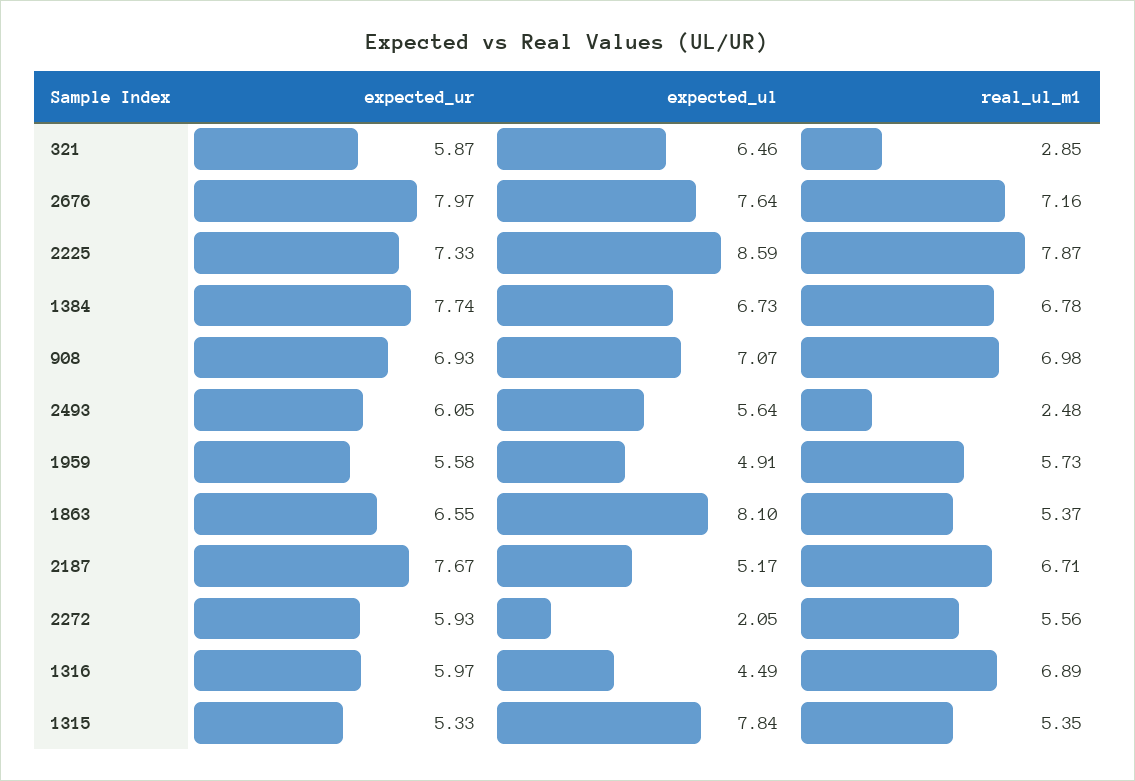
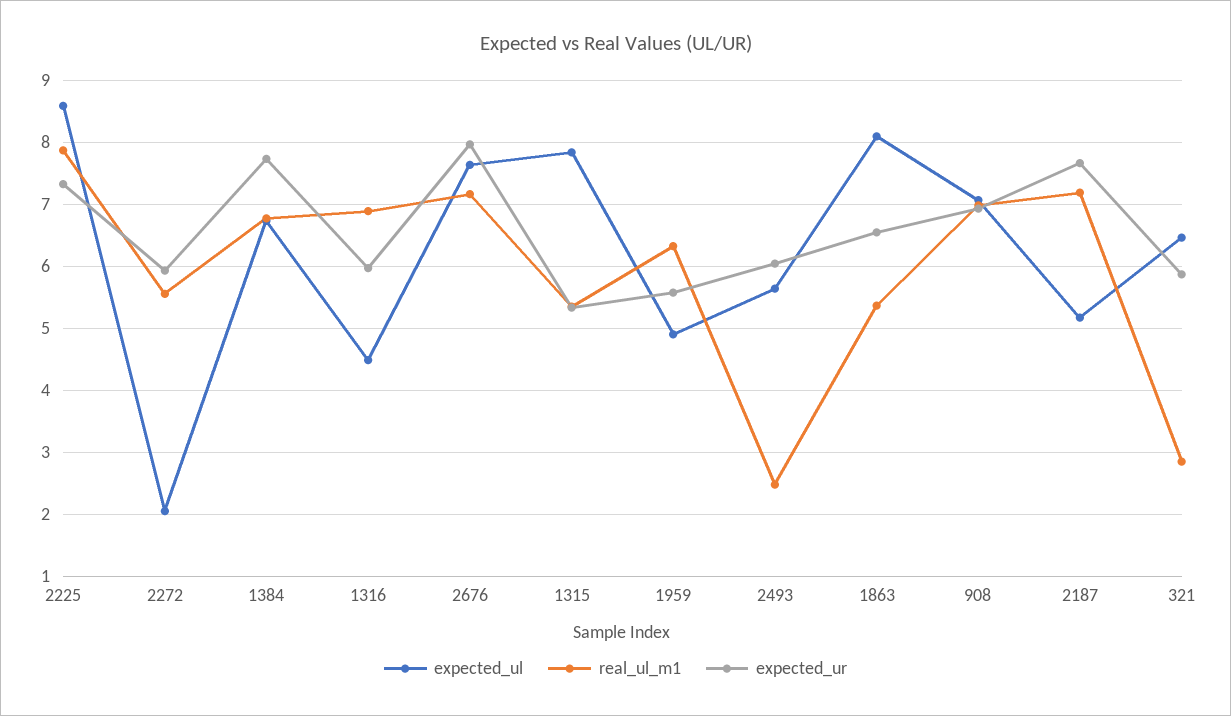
  {
    "expected_ur": {
      "321": 5.87,
      "2676": 7.97,
      "2225": 7.33,
      "1384": 7.74,
      "908": 6.93,
      "2493": 6.05,
      "1959": 5.58,
      "1863": 6.55,
      "2187": 7.67,
      "2272": 5.93,
      "1316": 5.97,
      "1315": 5.33
    },
    "expected_ul": {
      "321": 6.46,
      "2676": 7.64,
      "2225": 8.59,
      "1384": 6.73,
      "908": 7.07,
      "2493": 5.64,
      "1959": 4.91,
      "1863": 8.1,
      "2187": 5.17,
      "2272": 2.05,
      "1316": 4.49,
      "1315": 7.84
    },
    "real_ul_m1": {
      "321": 2.85,
      "2676": 7.16,
      "2225": 7.87,
      "1384": 6.78,
      "908": 6.98,
      "2493": 2.48,
-     "1959": 5.73,
+     "1959": 6.3,
      "1863": 5.37,
-     "2187": 6.71,
+     "2187": 7.2,
      "2272": 5.56,
      "1316": 6.89,
      "1315": 5.35
    }
  }

